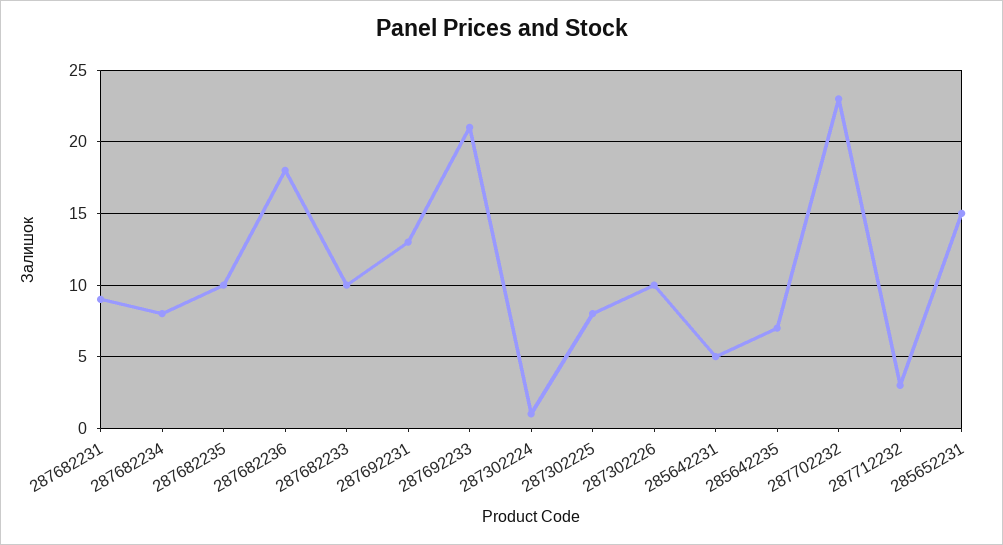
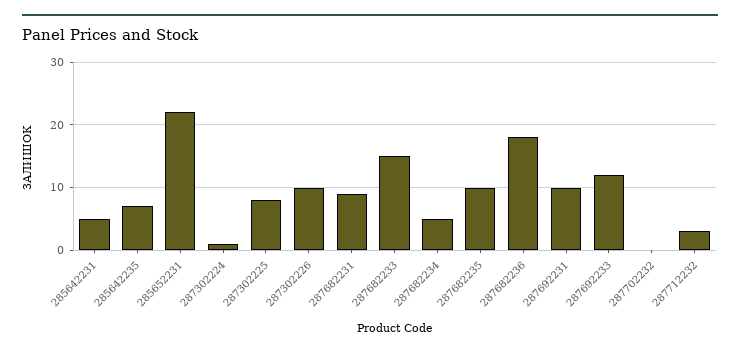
  {
    "287682231": 9,
-   "287682234": 8,
+   "287682234": 5,
    "287682235": 10,
    "287682236": 18,
-   "287682233": 10,
+   "287682233": 15,
-   "287692231": 13,
+   "287692231": 10,
-   "287692233": 21,
+   "287692233": 12,
    "287302224": 1,
    "287302225": 8,
    "287302226": 10,
    "285642231": 5,
    "285642235": 7,
-   "287702232": 23,
+   "287702232": 0,
    "287712232": 3,
-   "285652231": 15
+   "285652231": 22
  }

